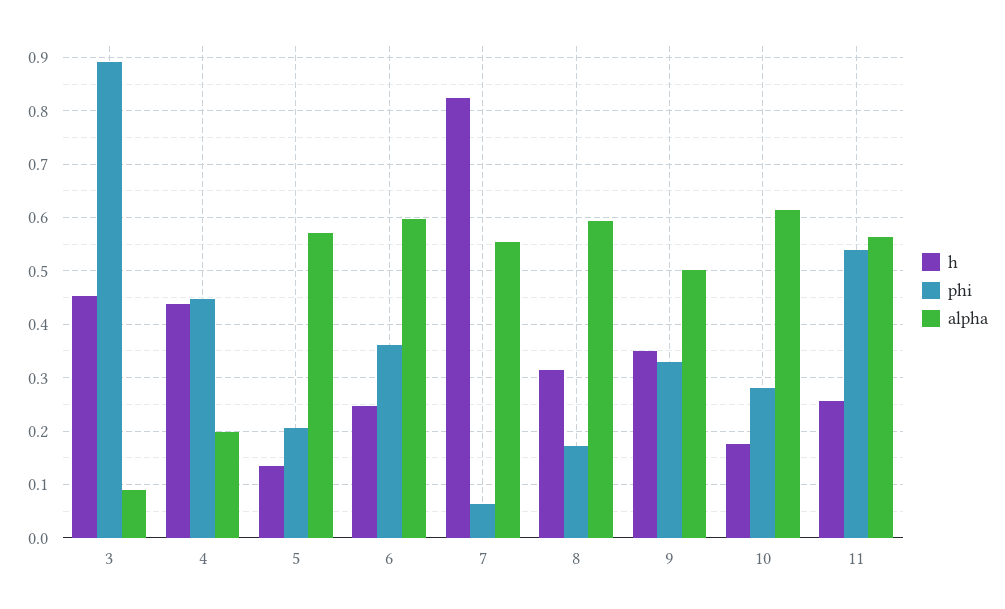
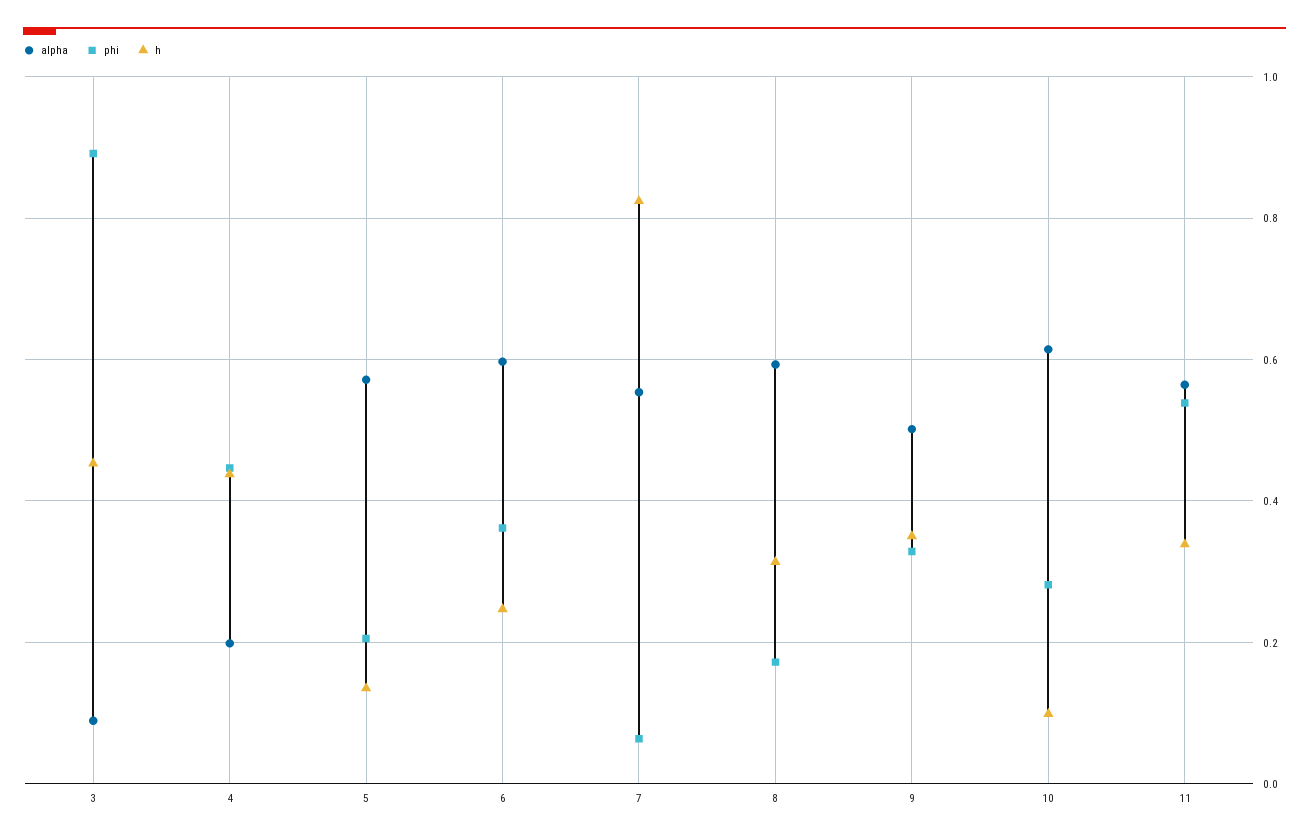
  {
    "h": {
      "3": 0.46,
      "4": 0.44,
      "5": 0.14,
      "6": 0.24,
      "7": 0.82,
      "8": 0.32,
      "9": 0.36,
-     "10": 0.18,
+     "10": 0.1,
-     "11": 0.26
+     "11": 0.34
    },
    "phi": {
      "3": 0.9,
      "4": 0.44,
      "5": 0.2,
      "6": 0.36,
      "7": 0.06,
      "8": 0.18,
      "9": 0.32,
      "10": 0.28,
      "11": 0.54
    },
    "alpha": {
      "3": 0.08,
      "4": 0.2,
      "5": 0.58,
      "6": 0.6,
      "7": 0.56,
      "8": 0.6,
      "9": 0.5,
      "10": 0.62,
      "11": 0.56
    }
  }

